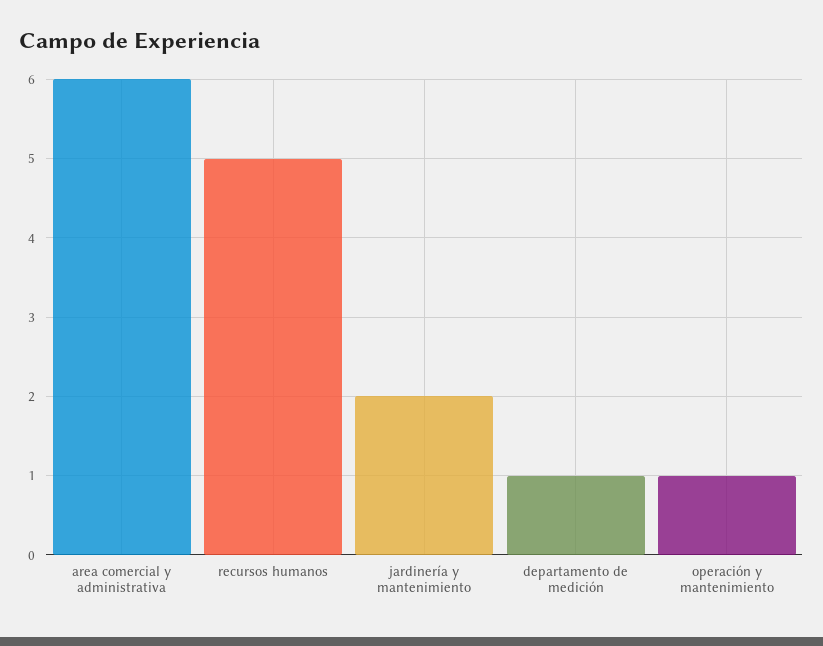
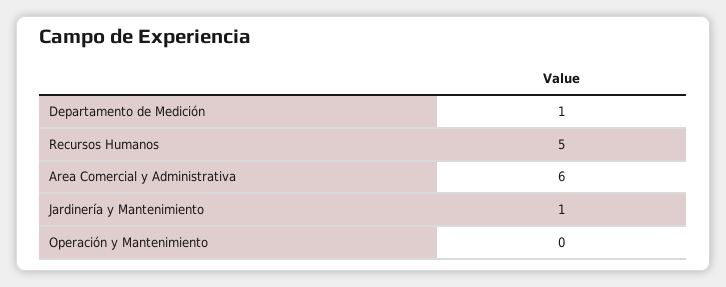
  {
    "area comercial y administrativa": 6,
    "recursos humanos": 5,
-   "jardinería y mantenimiento": 2,
+   "jardinería y mantenimiento": 1,
    "departamento de medición": 1,
-   "operación y mantenimiento": 1
+   "operación y mantenimiento": 0
  }

